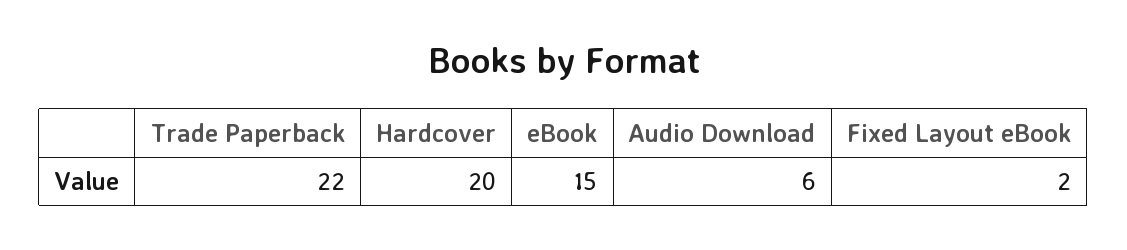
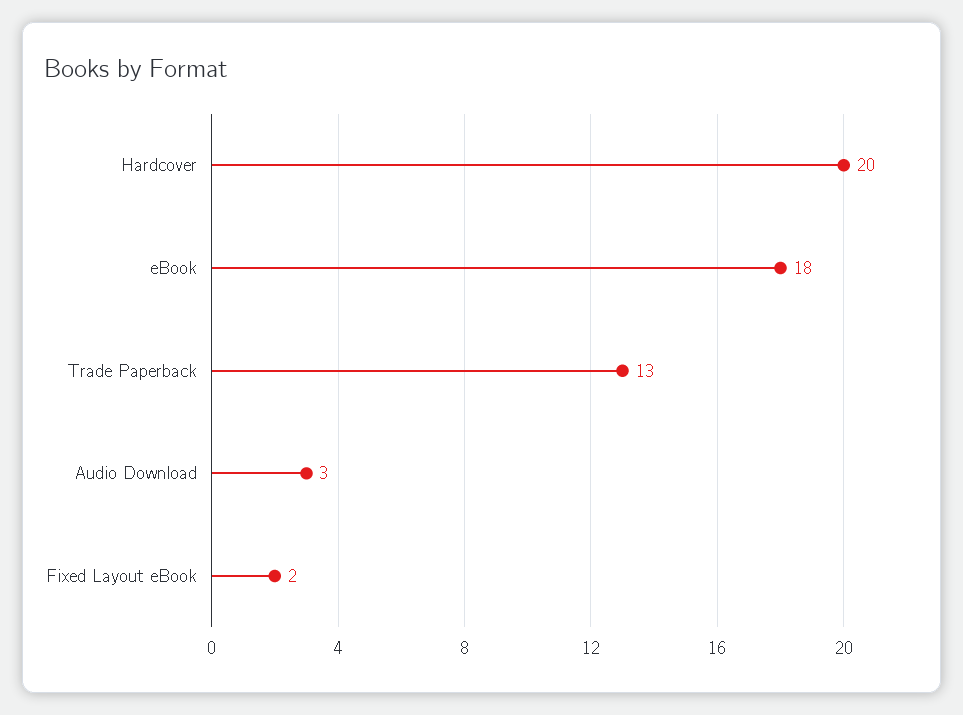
  {
-   "Trade Paperback": 22,
+   "Trade Paperback": 13,
    "Hardcover": 20,
-   "eBook": 15,
+   "eBook": 18,
-   "Audio Download": 6,
+   "Audio Download": 3,
    "Fixed Layout eBook": 2
  }

